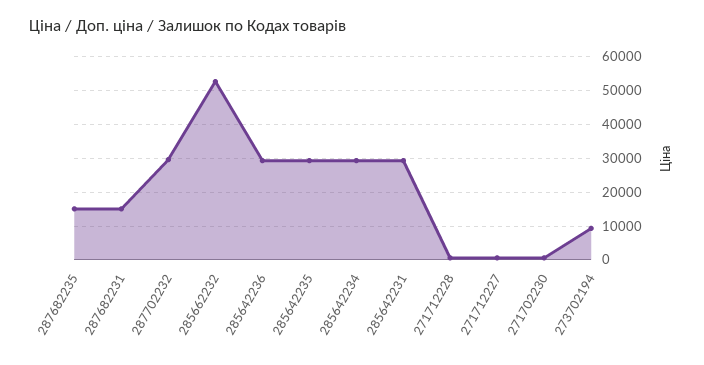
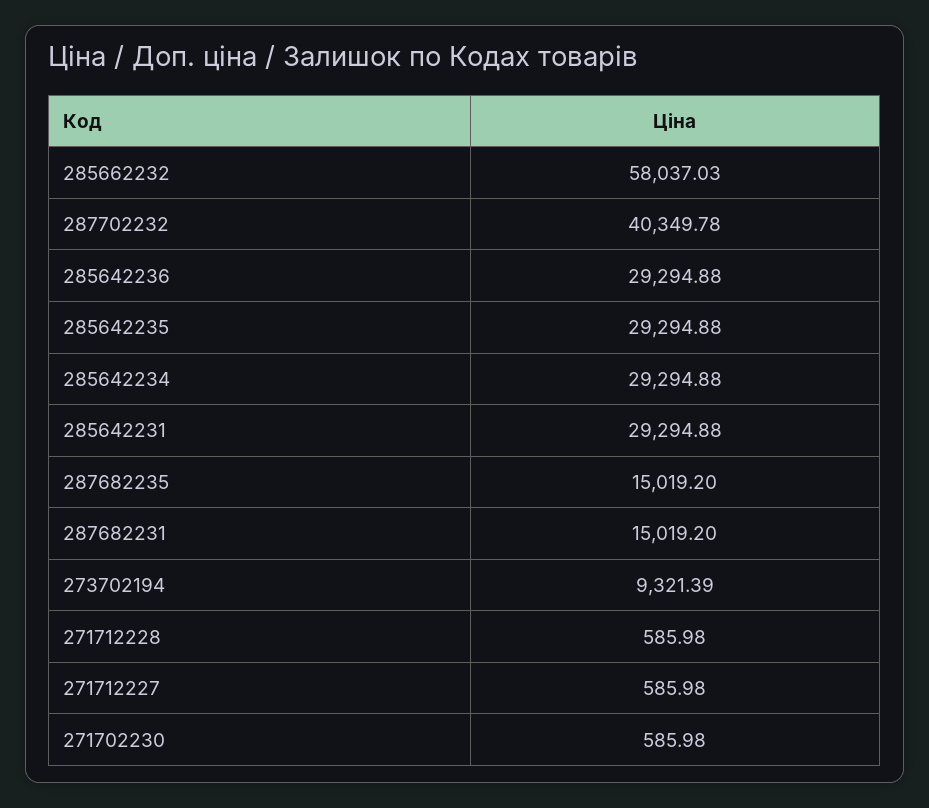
  {
    "287682235": 15019.2,
    "287682231": 15019.2,
-   "287702232": 30000,
+   "287702232": 40349.78,
-   "285662232": 52000,
+   "285662232": 58037.03,
    "285642236": 29294.88,
    "285642235": 29294.88,
    "285642234": 29294.88,
    "285642231": 29294.88,
    "271712228": 585.98,
    "271712227": 585.98,
    "271702230": 585.98,
    "273702194": 9321.39
  }

